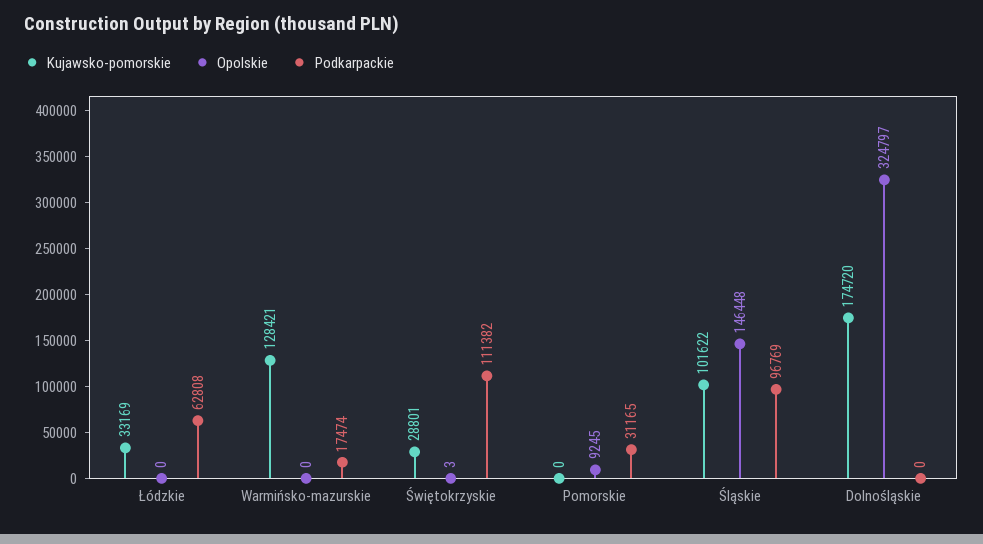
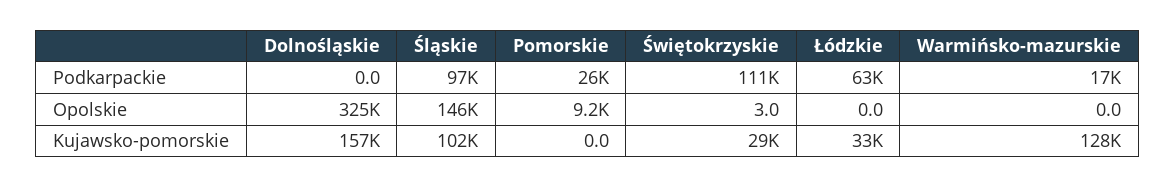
  {
    "Kujawsko-pomorskie": {
      "Łódzkie": 33169,
      "Warmińsko-mazurskie": 128421,
      "Świętokrzyskie": 28801,
      "Pomorskie": 0,
      "Śląskie": 101622,
-     "Dolnośląskie": 174720
+     "Dolnośląskie": 157000
    },
    "Opolskie": {
      "Łódzkie": 0,
      "Warmińsko-mazurskie": 0,
      "Świętokrzyskie": 3,
      "Pomorskie": 9245,
      "Śląskie": 146448,
      "Dolnośląskie": 324797
    },
    "Podkarpackie": {
      "Łódzkie": 62808,
      "Warmińsko-mazurskie": 17474,
      "Świętokrzyskie": 111382,
-     "Pomorskie": 31165,
+     "Pomorskie": 26000,
      "Śląskie": 96769,
      "Dolnośląskie": 0
    }
  }

